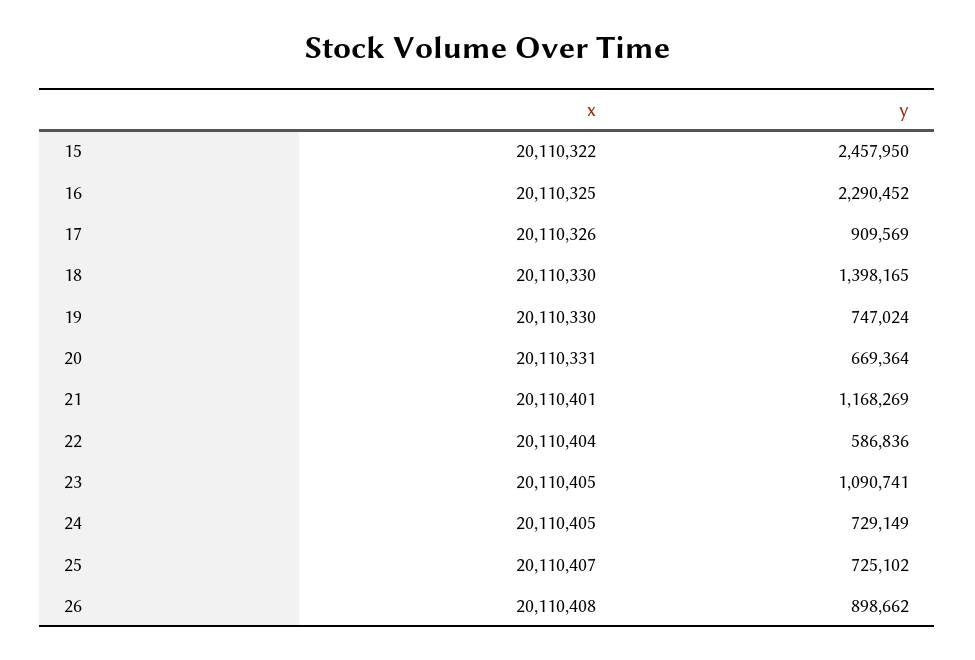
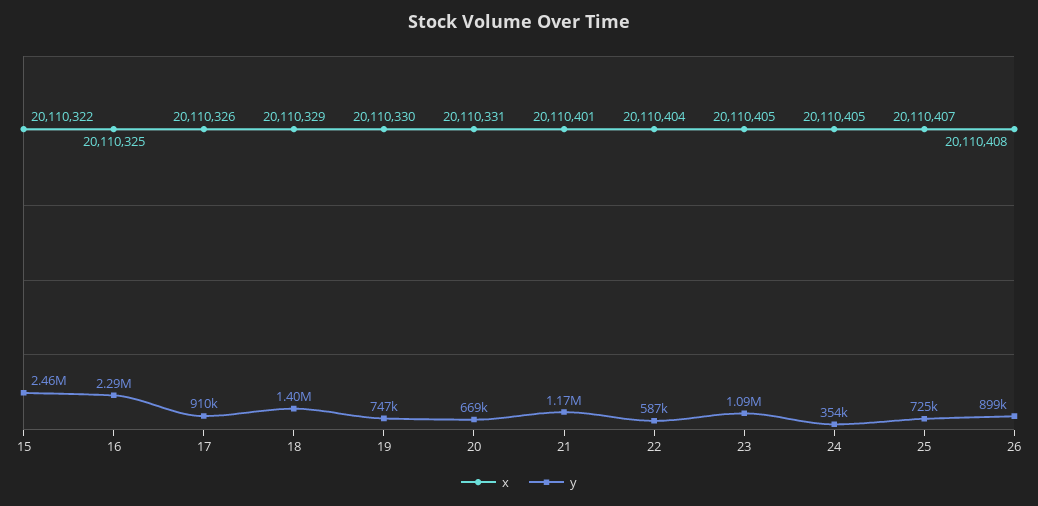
  {
    "x": {
      "15": 20110322,
      "16": 20110325,
      "17": 20110326,
-     "18": 20110330,
+     "18": 20110329,
      "19": 20110330,
      "20": 20110331,
      "21": 20110401,
      "22": 20110404,
      "23": 20110405,
      "24": 20110405,
      "25": 20110407,
      "26": 20110408
    },
    "y": {
      "15": 2457950,
      "16": 2290452,
      "17": 909569,
      "18": 1398165,
      "19": 747024,
      "20": 669364,
      "21": 1168269,
      "22": 586836,
      "23": 1090741,
-     "24": 729149,
+     "24": 354000,
      "25": 725102,
      "26": 898662
    }
  }

